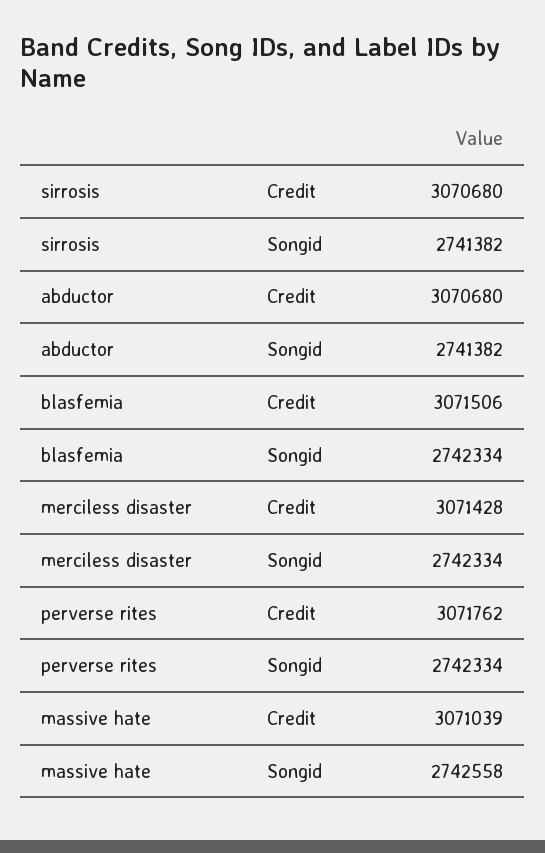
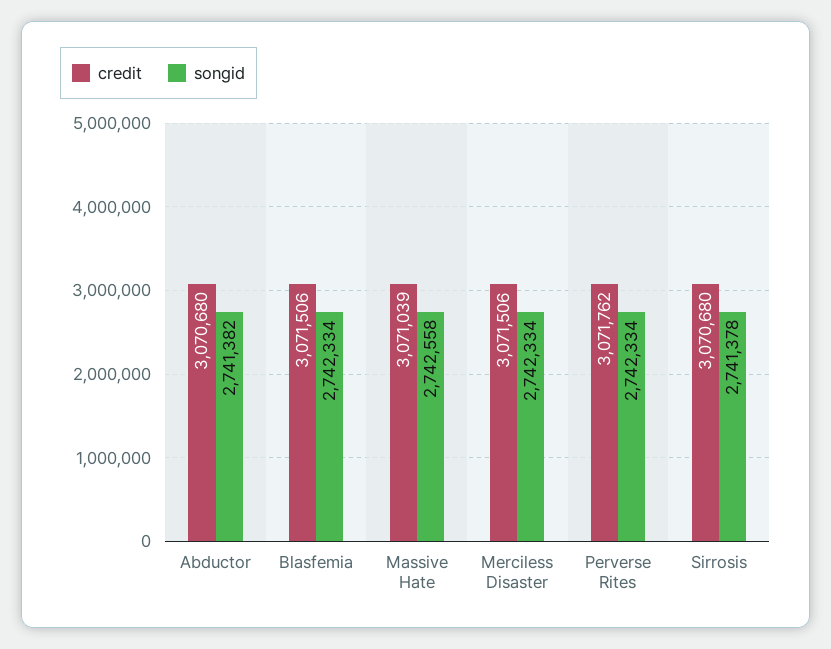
  {
    "Credit": {
      "sirrosis": 3070680,
      "abductor": 3070680,
      "blasfemia": 3071506,
-     "merciless disaster": 3071428,
+     "merciless disaster": 3071506,
      "perverse rites": 3071762,
      "massive hate": 3071039
    },
    "Songid": {
-     "sirrosis": 2741382,
+     "sirrosis": 2741378,
      "abductor": 2741382,
      "blasfemia": 2742334,
      "merciless disaster": 2742334,
      "perverse rites": 2742334,
      "massive hate": 2742558
    }
  }

